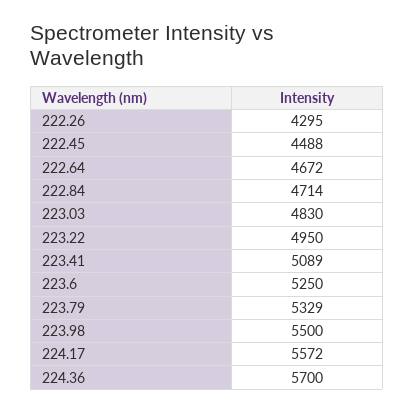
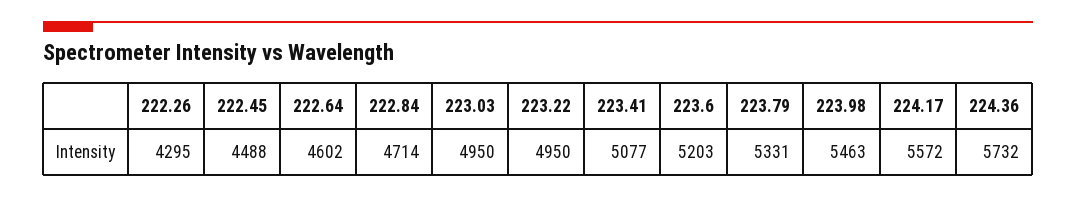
  {
    "222.26": 4295,
    "222.45": 4488,
-   "222.64": 4672,
+   "222.64": 4602,
    "222.84": 4714,
-   "223.03": 4830,
+   "223.03": 4950,
    "223.22": 4950,
-   "223.41": 5089,
+   "223.41": 5077,
-   "223.6": 5250,
+   "223.6": 5203,
-   "223.79": 5329,
+   "223.79": 5331,
-   "223.98": 5500,
+   "223.98": 5463,
    "224.17": 5572,
-   "224.36": 5700
+   "224.36": 5732
  }

